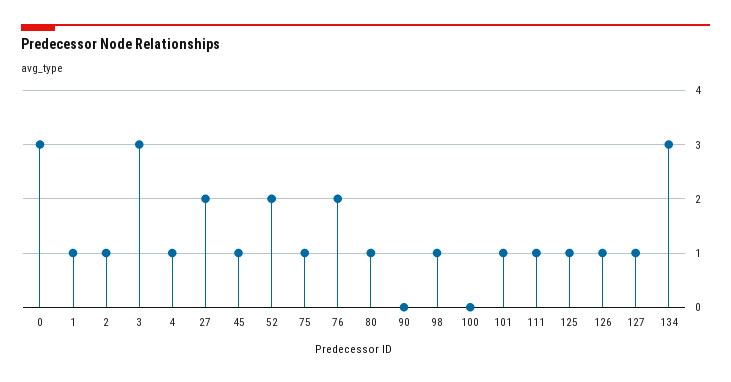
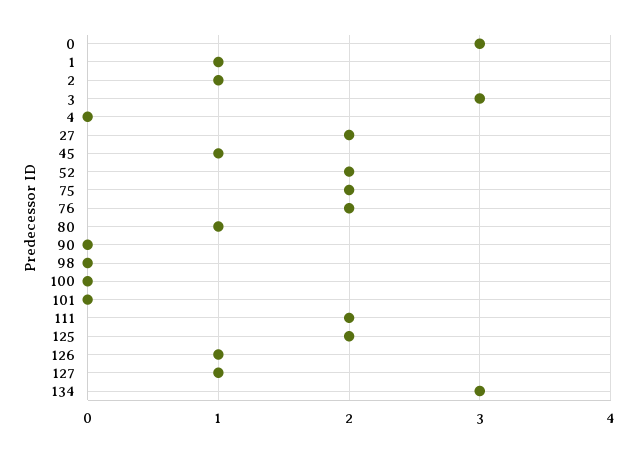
  {
    "0": 3,
    "1": 1,
    "2": 1,
    "3": 3,
-   "4": 1,
+   "4": 0,
    "27": 2,
    "45": 1,
    "52": 2,
-   "75": 1,
+   "75": 2,
    "76": 2,
    "80": 1,
    "90": 0,
-   "98": 1,
+   "98": 0,
    "100": 0,
-   "101": 1,
+   "101": 0,
-   "111": 1,
+   "111": 2,
-   "125": 1,
+   "125": 2,
    "126": 1,
    "127": 1,
    "134": 3
  }

